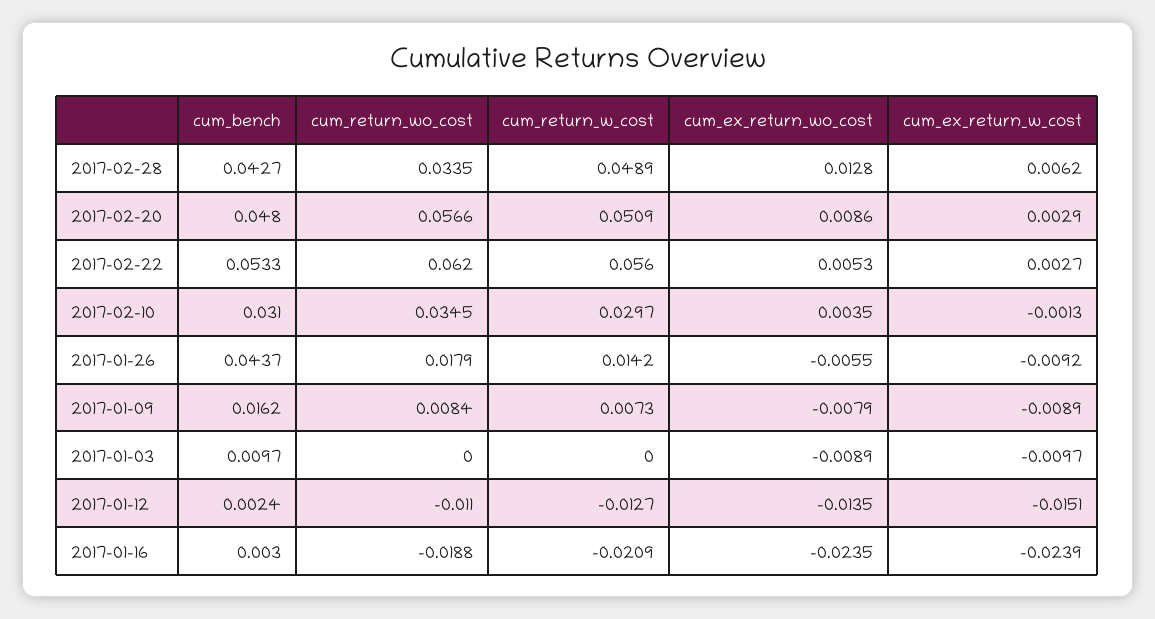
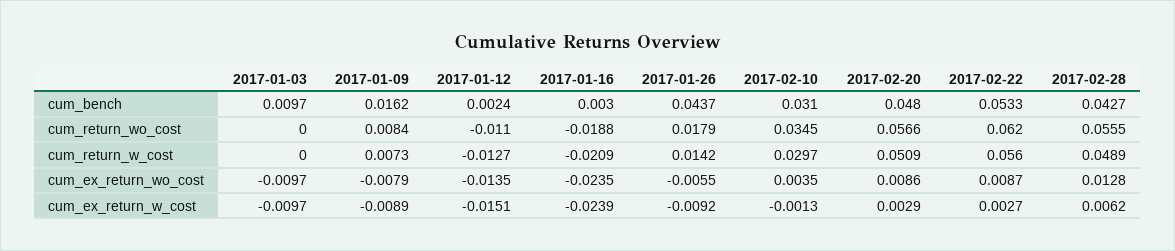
  {
    "cum_bench": {
      "2017-02-28": 0.0427,
      "2017-02-20": 0.048,
      "2017-02-22": 0.0533,
      "2017-02-10": 0.031,
      "2017-01-26": 0.0437,
      "2017-01-09": 0.0162,
      "2017-01-03": 0.0097,
      "2017-01-12": 0.0024,
      "2017-01-16": 0.003
    },
    "cum_return_wo_cost": {
-     "2017-02-28": 0.0335,
+     "2017-02-28": 0.0555,
      "2017-02-20": 0.0566,
      "2017-02-22": 0.062,
      "2017-02-10": 0.0345,
      "2017-01-26": 0.0179,
      "2017-01-09": 0.0084,
      "2017-01-03": 0,
      "2017-01-12": -0.011,
      "2017-01-16": -0.0188
    },
    "cum_return_w_cost": {
      "2017-02-28": 0.0489,
      "2017-02-20": 0.0509,
      "2017-02-22": 0.056,
      "2017-02-10": 0.0297,
      "2017-01-26": 0.0142,
      "2017-01-09": 0.0073,
      "2017-01-03": 0,
      "2017-01-12": -0.0127,
      "2017-01-16": -0.0209
    },
    "cum_ex_return_wo_cost": {
      "2017-02-28": 0.0128,
      "2017-02-20": 0.0086,
-     "2017-02-22": 0.0053,
+     "2017-02-22": 0.0087,
      "2017-02-10": 0.0035,
      "2017-01-26": -0.0055,
      "2017-01-09": -0.0079,
-     "2017-01-03": -0.0089,
+     "2017-01-03": -0.0097,
      "2017-01-12": -0.0135,
      "2017-01-16": -0.0235
    },
    "cum_ex_return_w_cost": {
      "2017-02-28": 0.0062,
      "2017-02-20": 0.0029,
      "2017-02-22": 0.0027,
      "2017-02-10": -0.0013,
      "2017-01-26": -0.0092,
      "2017-01-09": -0.0089,
      "2017-01-03": -0.0097,
      "2017-01-12": -0.0151,
      "2017-01-16": -0.0239
    }
  }

